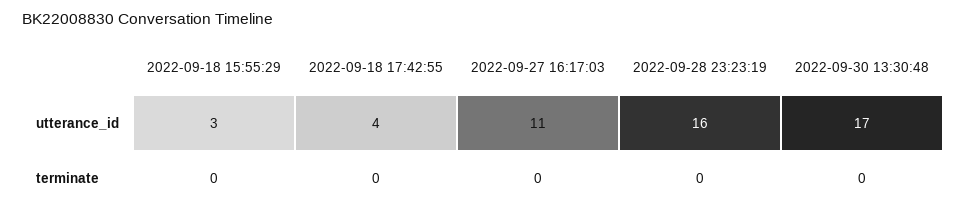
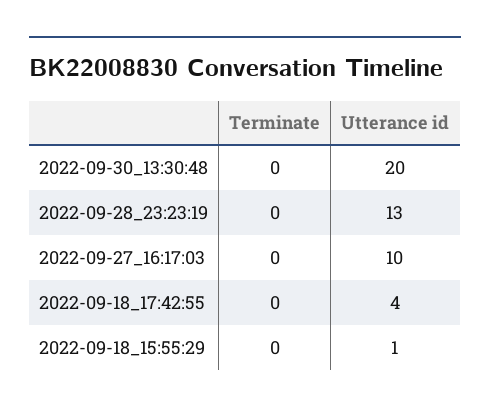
  {
    "2022-09-18 15:55:29": {
-     "utterance_id": 3,
+     "utterance_id": 1,
      "terminate": 0
    },
    "2022-09-18 17:42:55": {
      "utterance_id": 4,
      "terminate": 0
    },
    "2022-09-27 16:17:03": {
-     "utterance_id": 11,
+     "utterance_id": 10,
      "terminate": 0
    },
    "2022-09-28 23:23:19": {
-     "utterance_id": 16,
+     "utterance_id": 13,
      "terminate": 0
    },
    "2022-09-30 13:30:48": {
-     "utterance_id": 17,
+     "utterance_id": 20,
      "terminate": 0
    }
  }

